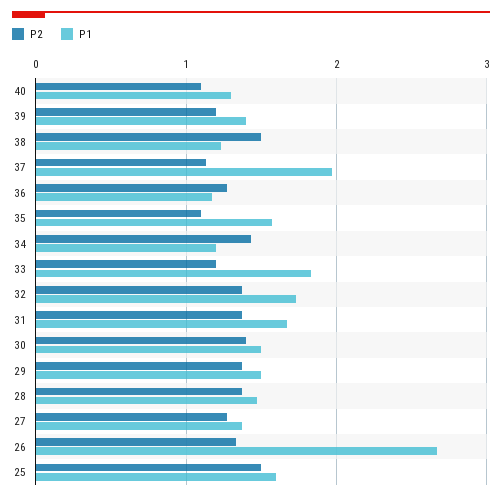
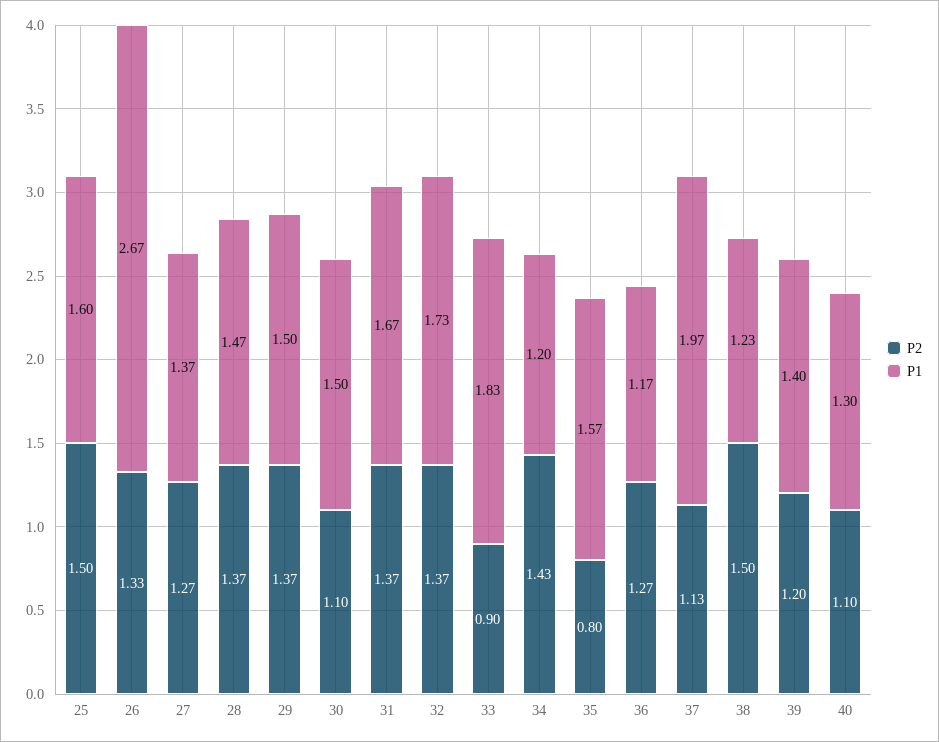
  {
    "P2": {
      "40": 1.1,
      "39": 1.2,
      "38": 1.5,
      "37": 1.13,
      "36": 1.27,
-     "35": 1.1,
+     "35": 0.8,
      "34": 1.43,
-     "33": 1.2,
+     "33": 0.9,
      "32": 1.37,
      "31": 1.37,
-     "30": 1.4,
+     "30": 1.1,
      "29": 1.37,
      "28": 1.37,
      "27": 1.27,
      "26": 1.33,
      "25": 1.5
    },
    "P1": {
      "40": 1.3,
      "39": 1.4,
      "38": 1.23,
      "37": 1.97,
      "36": 1.17,
      "35": 1.57,
      "34": 1.2,
      "33": 1.83,
      "32": 1.73,
      "31": 1.67,
      "30": 1.5,
      "29": 1.5,
      "28": 1.47,
      "27": 1.37,
      "26": 2.67,
      "25": 1.6
    }
  }

